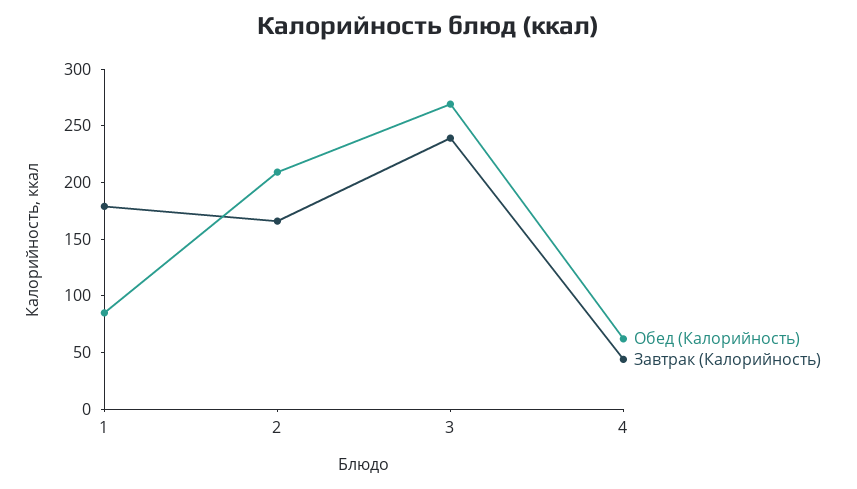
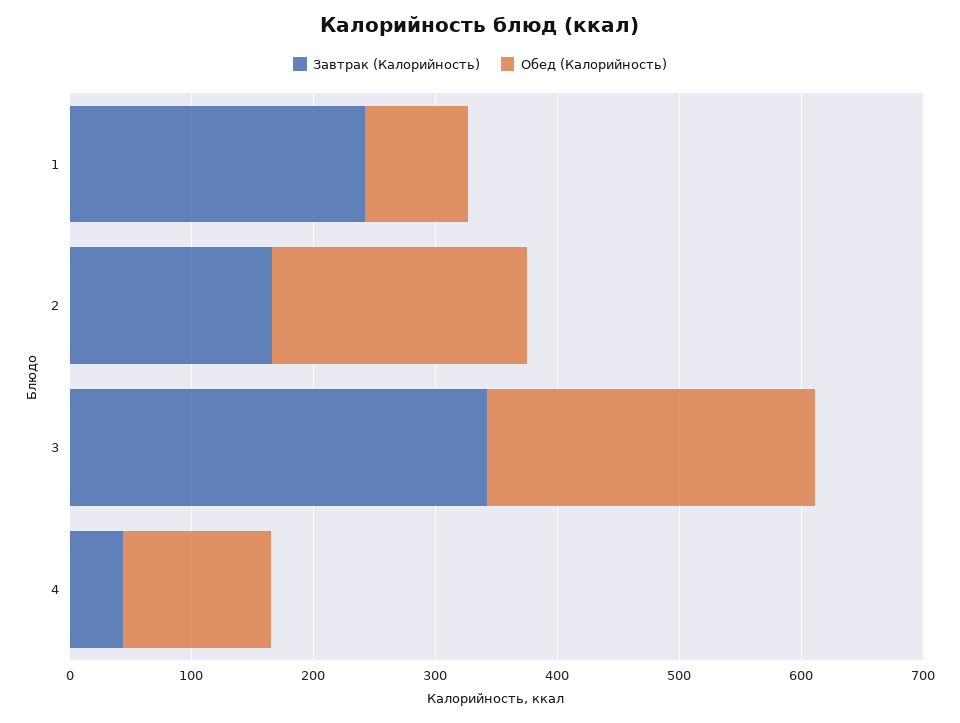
  {
    "Обед (Калорийность)": {
      "1": 90,
      "2": 210,
      "3": 270,
-     "4": 60
+     "4": 120
    },
    "Завтрак (Калорийность)": {
-     "1": 180,
+     "1": 240,
      "2": 170,
-     "3": 240,
+     "3": 340,
      "4": 40
    }
  }

